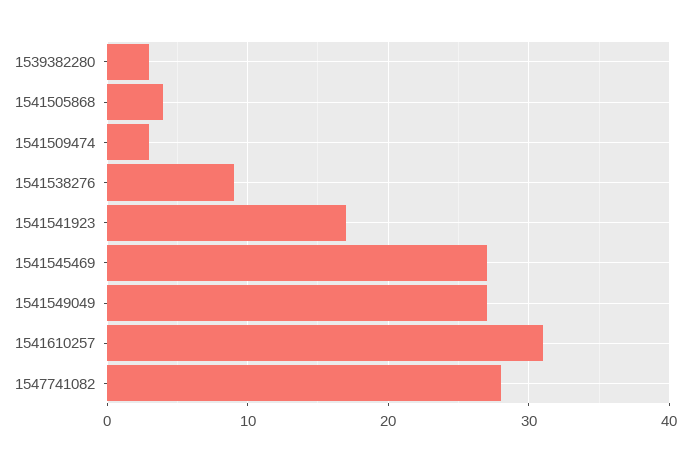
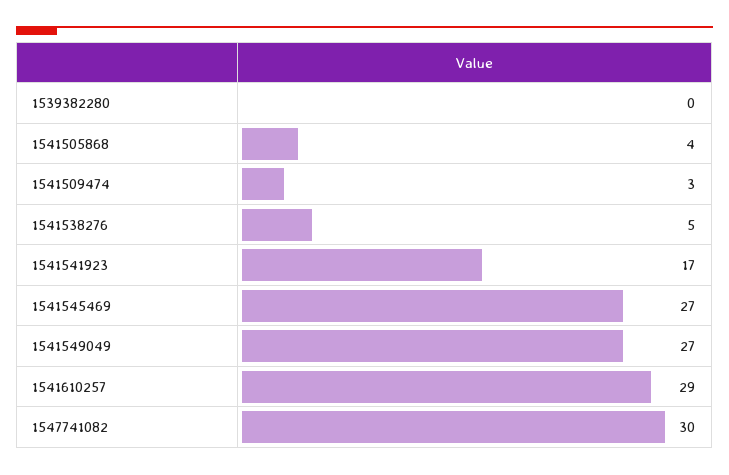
  {
-   "1539382280": 3,
+   "1539382280": 0,
    "1541505868": 4,
    "1541509474": 3,
-   "1541538276": 9,
+   "1541538276": 5,
    "1541541923": 17,
    "1541545469": 27,
    "1541549049": 27,
-   "1541610257": 31,
+   "1541610257": 29,
-   "1547741082": 28
+   "1547741082": 30
  }

